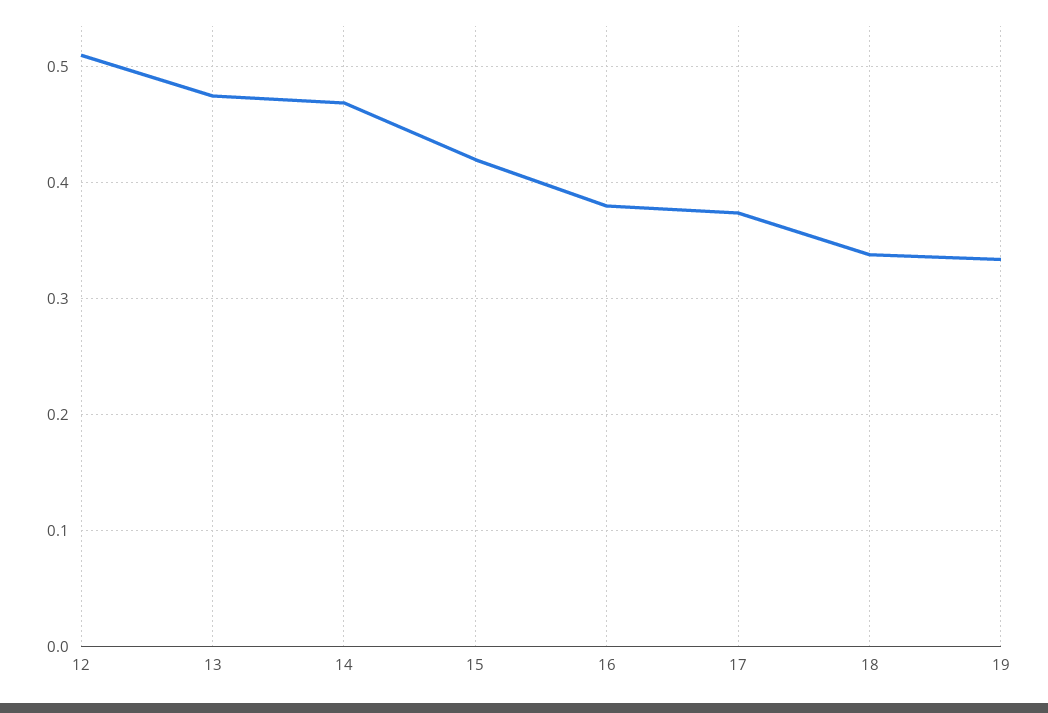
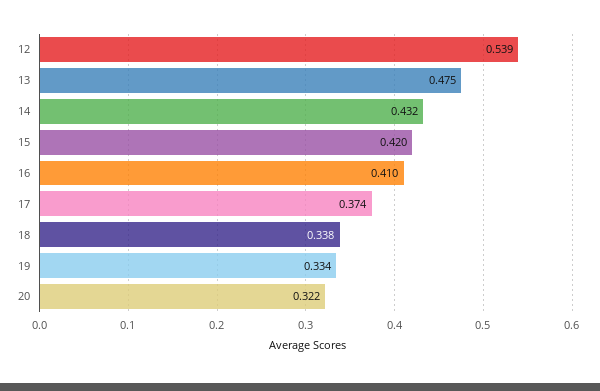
  {
-   "12": 0.51,
+   "12": 0.539,
    "13": 0.475,
-   "14": 0.47,
+   "14": 0.432,
    "15": 0.42,
-   "16": 0.38,
+   "16": 0.41,
    "17": 0.374,
    "18": 0.338,
-   "19": 0.334
+   "19": 0.334,
+   "20": 0.322
  }

